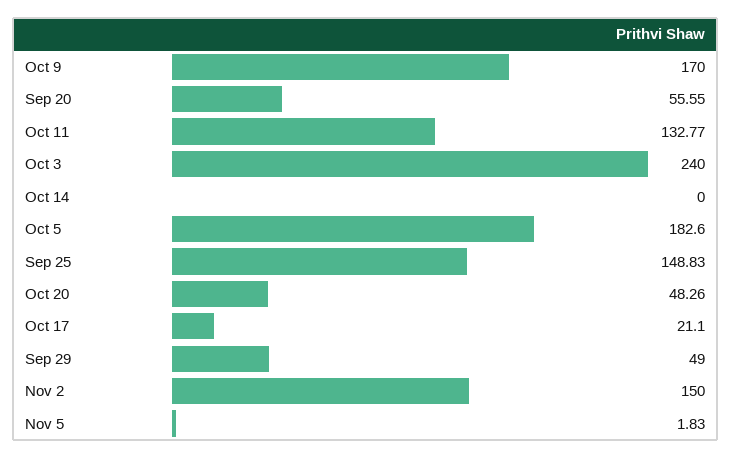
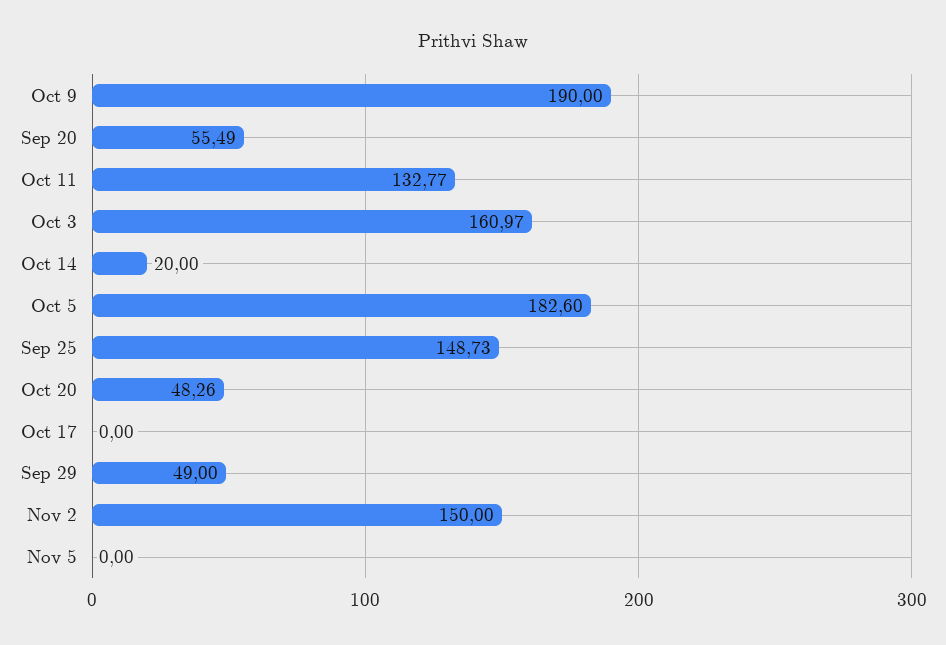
  {
-   "Oct 9": 170,
+   "Oct 9": 190,
-   "Sep 20": 55.55,
+   "Sep 20": 55.49,
    "Oct 11": 132.77,
-   "Oct 3": 240,
+   "Oct 3": 160.97,
-   "Oct 14": 0,
+   "Oct 14": 20,
    "Oct 5": 182.6,
-   "Sep 25": 148.83,
+   "Sep 25": 148.73,
    "Oct 20": 48.26,
-   "Oct 17": 21.1,
+   "Oct 17": 0,
    "Sep 29": 49,
    "Nov 2": 150,
-   "Nov 5": 1.83
+   "Nov 5": 0
  }

